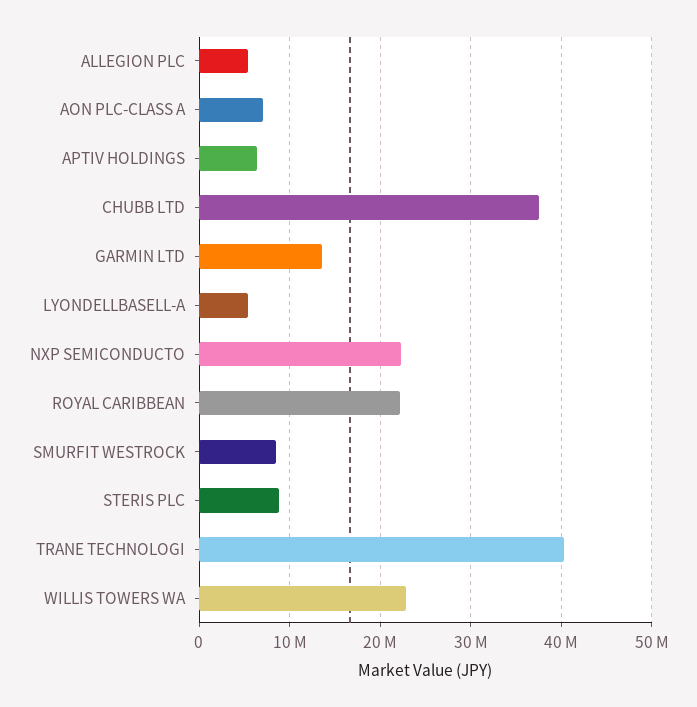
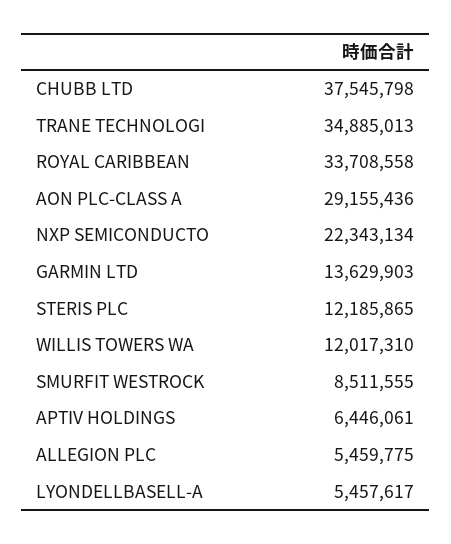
  {
    "ALLEGION PLC": 5459775,
-   "AON PLC-CLASS A": 7000000,
+   "AON PLC-CLASS A": 29155436,
    "APTIV HOLDINGS": 6446061,
    "CHUBB LTD": 37545798,
    "GARMIN LTD": 13629903,
    "LYONDELLBASELL-A": 5457617,
    "NXP SEMICONDUCTO": 22343134,
-   "ROYAL CARIBBEAN": 22000000,
+   "ROYAL CARIBBEAN": 33708558,
    "SMURFIT WESTROCK": 8511555,
-   "STERIS PLC": 9000000,
+   "STERIS PLC": 12185865,
-   "TRANE TECHNOLOGI": 40000000,
+   "TRANE TECHNOLOGI": 34885013,
-   "WILLIS TOWERS WA": 23000000
+   "WILLIS TOWERS WA": 12017310
  }

